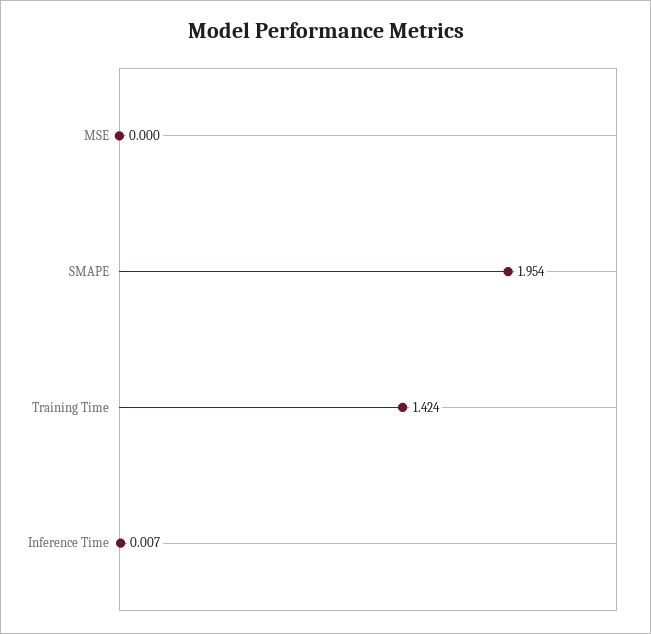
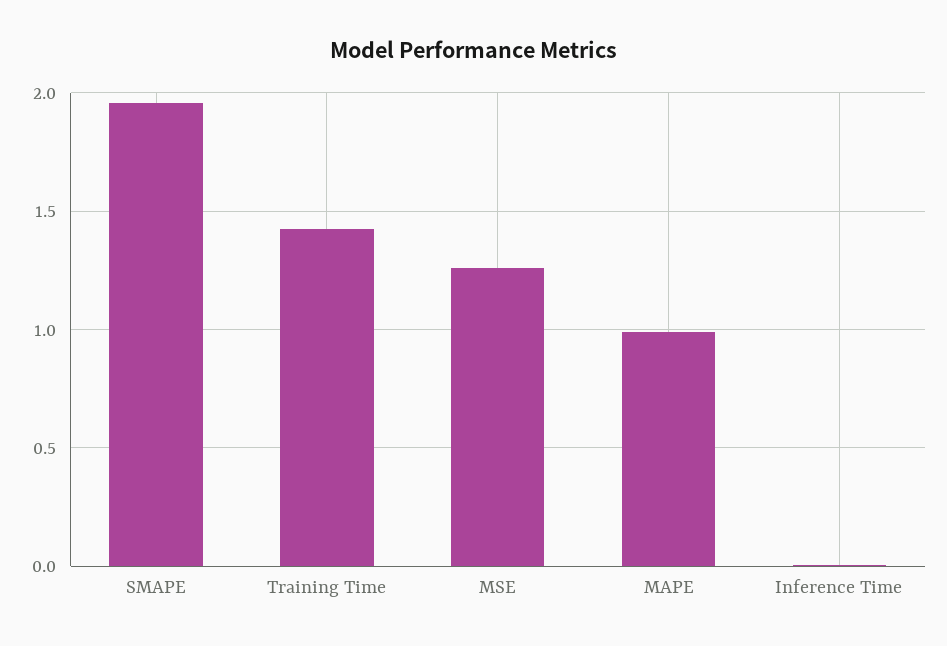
  {
-   "MSE": 0,
+   "MSE": 1.25,
    "SMAPE": 1.954,
    "Training Time": 1.424,
-   "Inference Time": 0.007
+   "Inference Time": 0.007,
+   "MAPE": 1
  }

